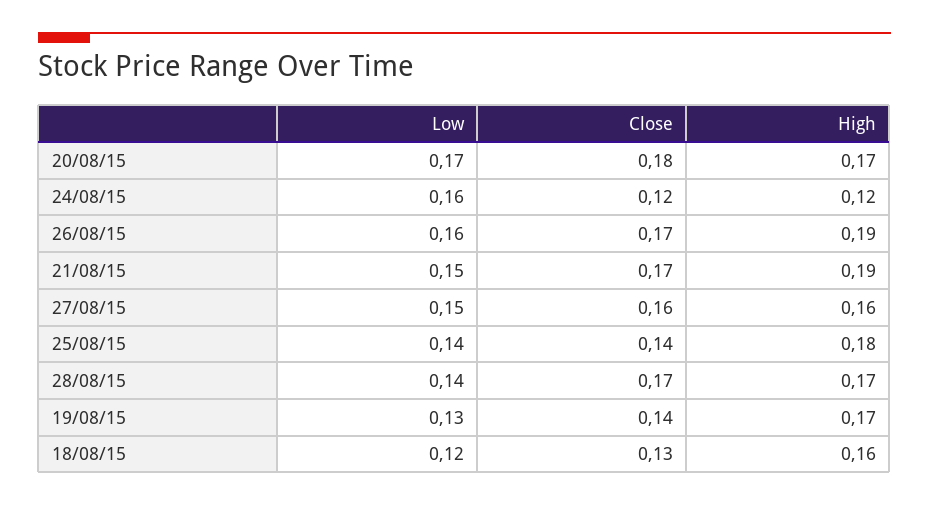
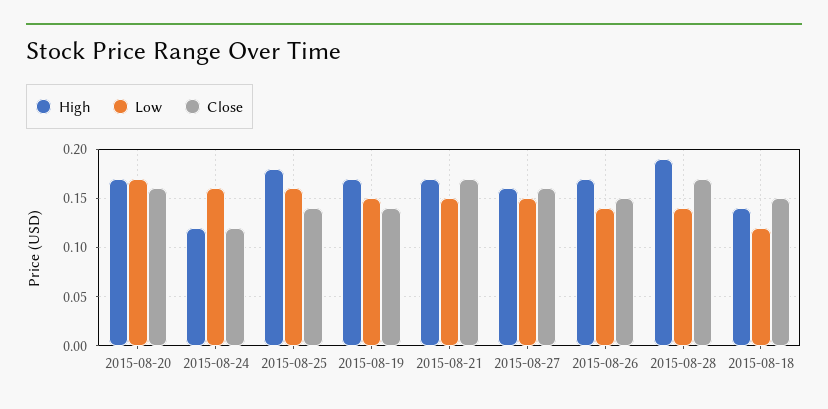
  {
    "Low": {
      "20/08/15": 0.17,
      "24/08/15": 0.16,
-     "26/08/15": 0.16,
+     "26/08/15": 0.14,
      "21/08/15": 0.15,
      "27/08/15": 0.15,
-     "25/08/15": 0.14,
+     "25/08/15": 0.16,
      "28/08/15": 0.14,
-     "19/08/15": 0.13,
+     "19/08/15": 0.15,
      "18/08/15": 0.12
    },
    "Close": {
-     "20/08/15": 0.18,
+     "20/08/15": 0.16,
      "24/08/15": 0.12,
-     "26/08/15": 0.17,
+     "26/08/15": 0.15,
      "21/08/15": 0.17,
      "27/08/15": 0.16,
      "25/08/15": 0.14,
      "28/08/15": 0.17,
      "19/08/15": 0.14,
-     "18/08/15": 0.13
+     "18/08/15": 0.15
    },
    "High": {
      "20/08/15": 0.17,
      "24/08/15": 0.12,
-     "26/08/15": 0.19,
+     "26/08/15": 0.17,
-     "21/08/15": 0.19,
+     "21/08/15": 0.17,
      "27/08/15": 0.16,
      "25/08/15": 0.18,
-     "28/08/15": 0.17,
+     "28/08/15": 0.19,
      "19/08/15": 0.17,
-     "18/08/15": 0.16
+     "18/08/15": 0.14
    }
  }

